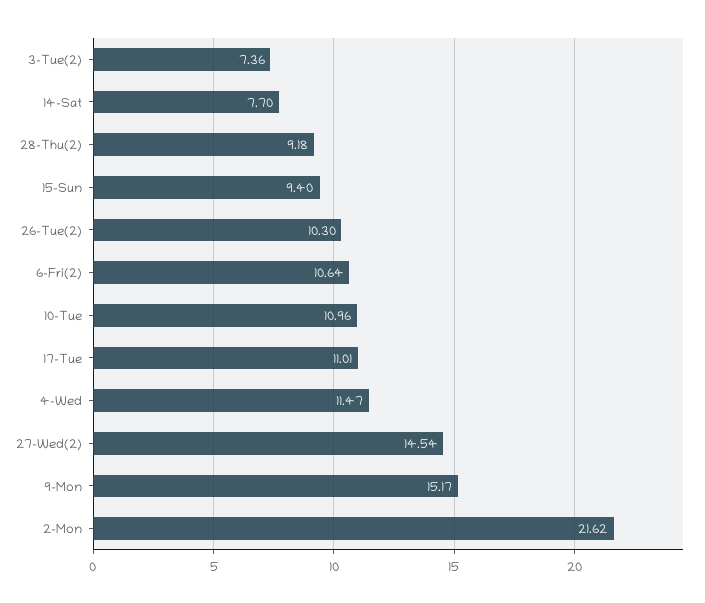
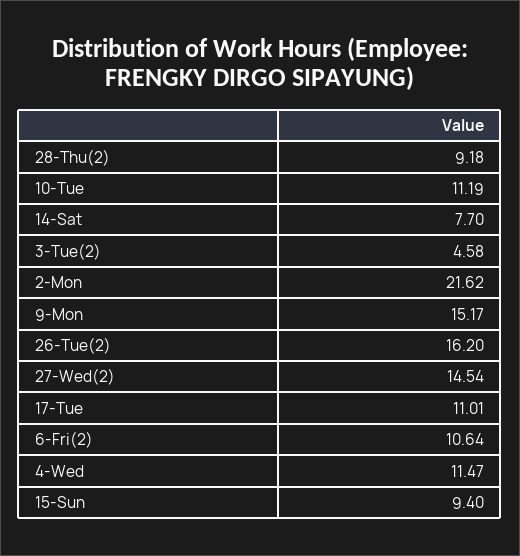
  {
-   "3-Tue(2)": 7.36,
+   "3-Tue(2)": 4.58,
    "14-Sat": 7.7,
    "28-Thu(2)": 9.18,
    "15-Sun": 9.4,
-   "26-Tue(2)": 10.3,
+   "26-Tue(2)": 16.2,
    "6-Fri(2)": 10.64,
-   "10-Tue": 10.96,
+   "10-Tue": 11.19,
    "17-Tue": 11.01,
    "4-Wed": 11.47,
    "27-Wed(2)": 14.54,
    "9-Mon": 15.17,
    "2-Mon": 21.62
  }

